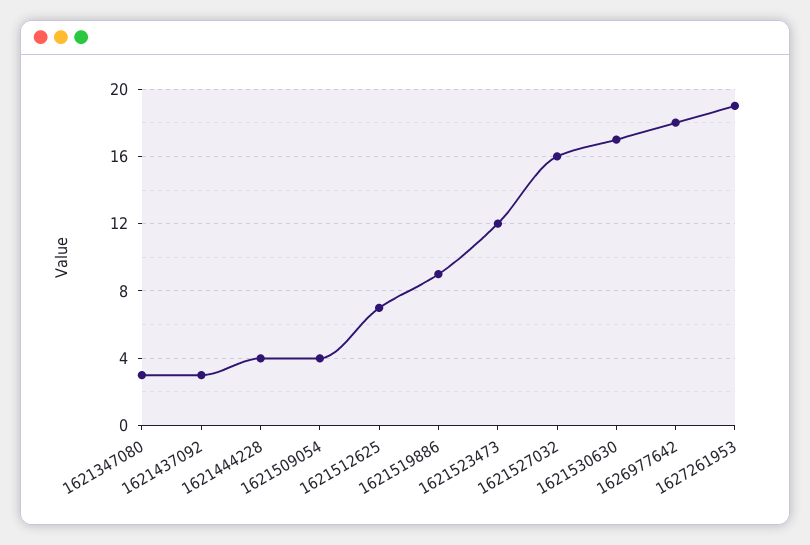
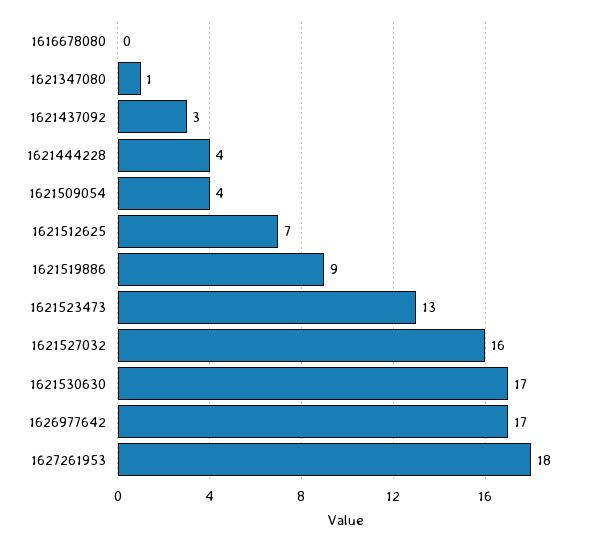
  {
-   "1621347080": 3,
+   "1621347080": 1,
    "1621437092": 3,
    "1621444228": 4,
    "1621509054": 4,
    "1621512625": 7,
    "1621519886": 9,
-   "1621523473": 12,
+   "1621523473": 13,
    "1621527032": 16,
    "1621530630": 17,
-   "1626977642": 18,
+   "1626977642": 17,
-   "1627261953": 19
+   "1627261953": 18,
+   "1616678080": 0
  }

